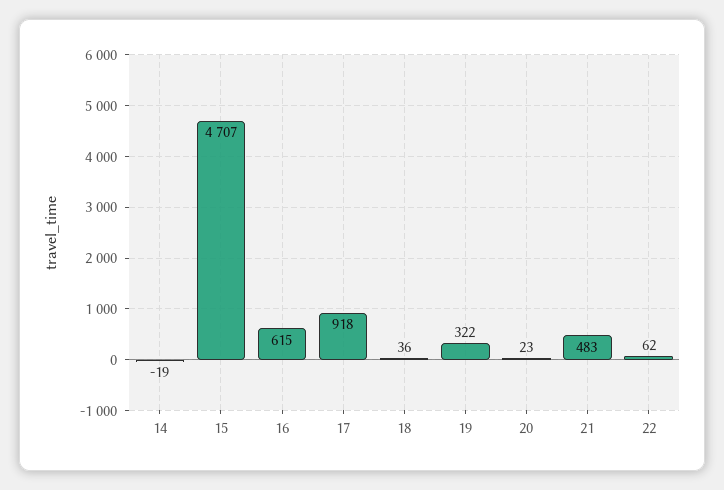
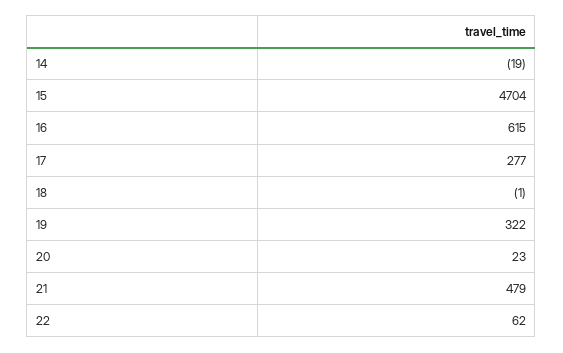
  {
    "14": -19,
-   "15": 4707,
+   "15": 4704,
    "16": 615,
-   "17": 918,
+   "17": 277,
-   "18": 36,
+   "18": -1,
    "19": 322,
    "20": 23,
-   "21": 483,
+   "21": 479,
    "22": 62
  }

